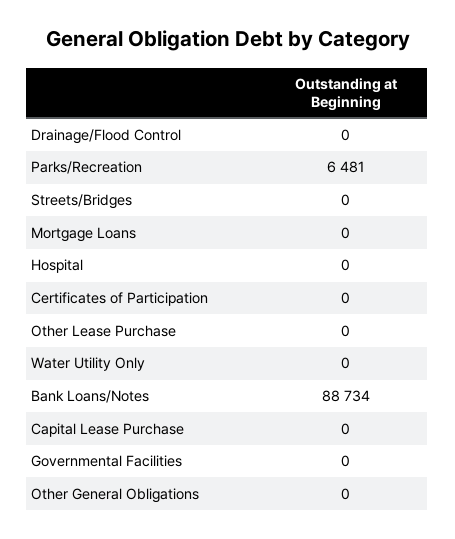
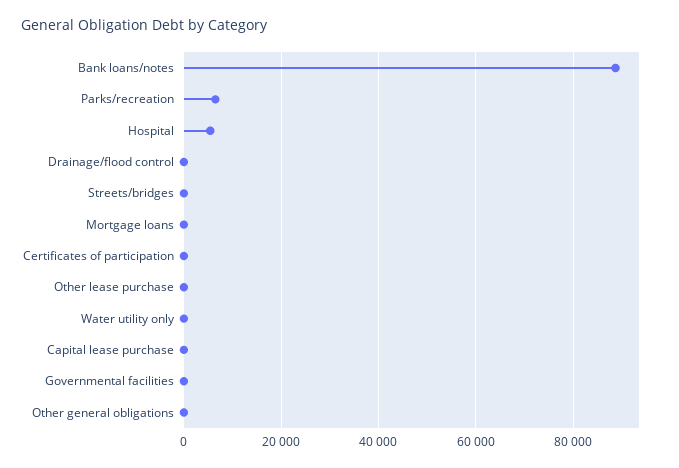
  {
    "Drainage/Flood Control": 0,
    "Parks/Recreation": 6481,
    "Streets/Bridges": 0,
    "Mortgage Loans": 0,
-   "Hospital": 0,
+   "Hospital": 6000,
    "Certificates of Participation": 0,
    "Other Lease Purchase": 0,
    "Water Utility Only": 0,
    "Bank Loans/Notes": 88734,
    "Capital Lease Purchase": 0,
    "Governmental Facilities": 0,
    "Other General Obligations": 0
  }

